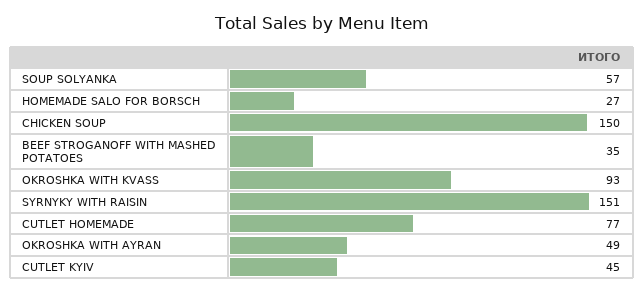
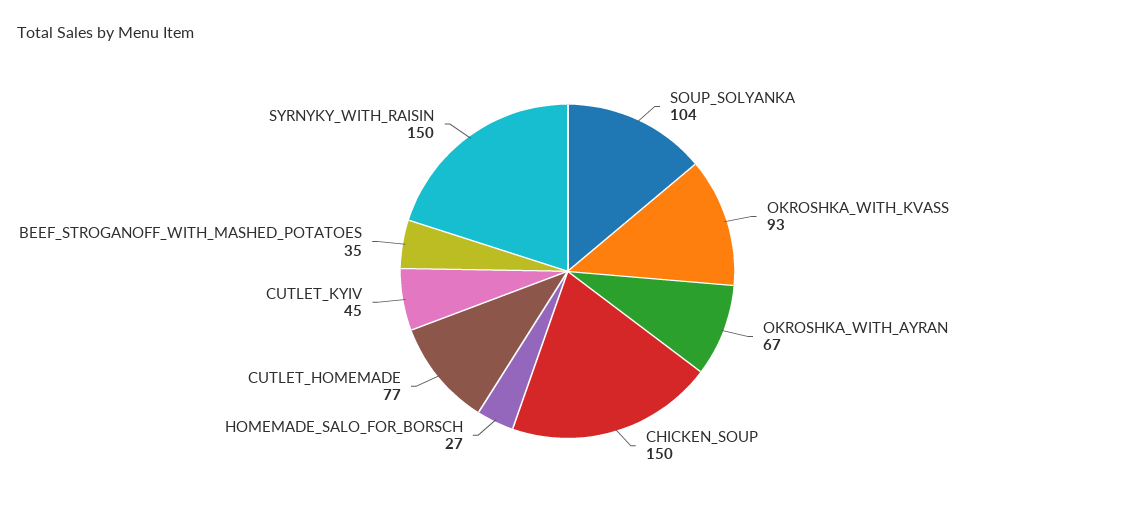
  {
-   "SOUP SOLYANKA": 57,
+   "SOUP SOLYANKA": 104,
    "HOMEMADE SALO FOR BORSCH": 27,
    "CHICKEN SOUP": 150,
    "BEEF STROGANOFF WITH MASHED POTATOES": 35,
    "OKROSHKA WITH KVASS": 93,
-   "SYRNYKY WITH RAISIN": 151,
+   "SYRNYKY WITH RAISIN": 150,
    "CUTLET HOMEMADE": 77,
-   "OKROSHKA WITH AYRAN": 49,
+   "OKROSHKA WITH AYRAN": 67,
    "CUTLET KYIV": 45
  }

